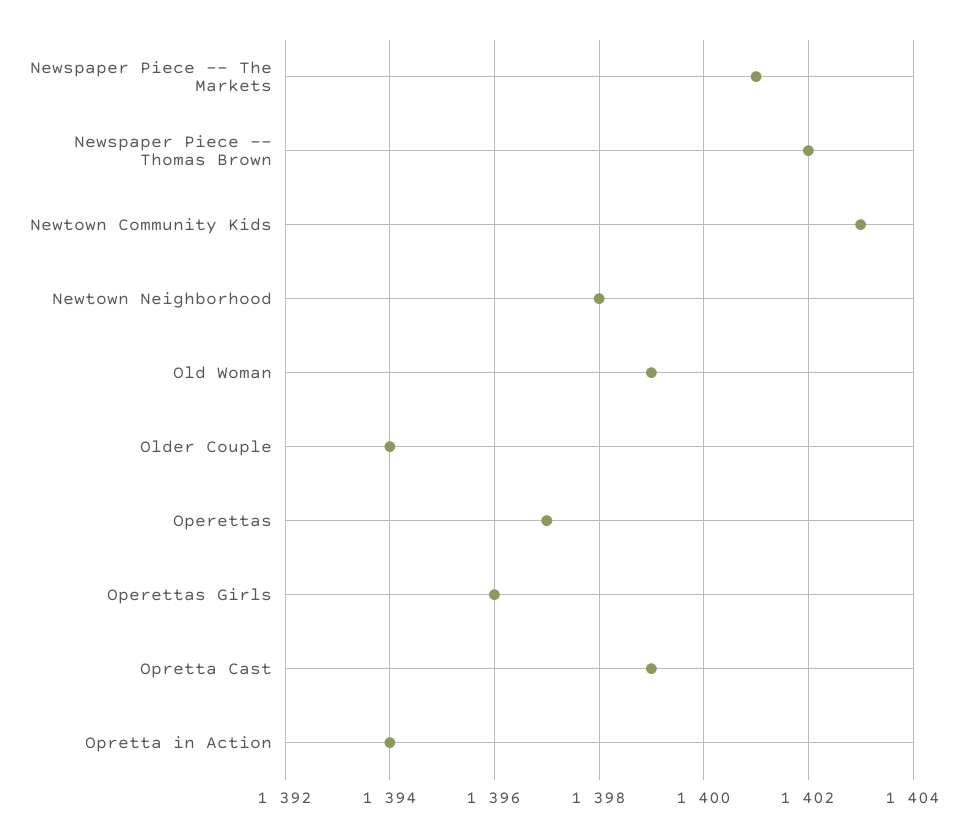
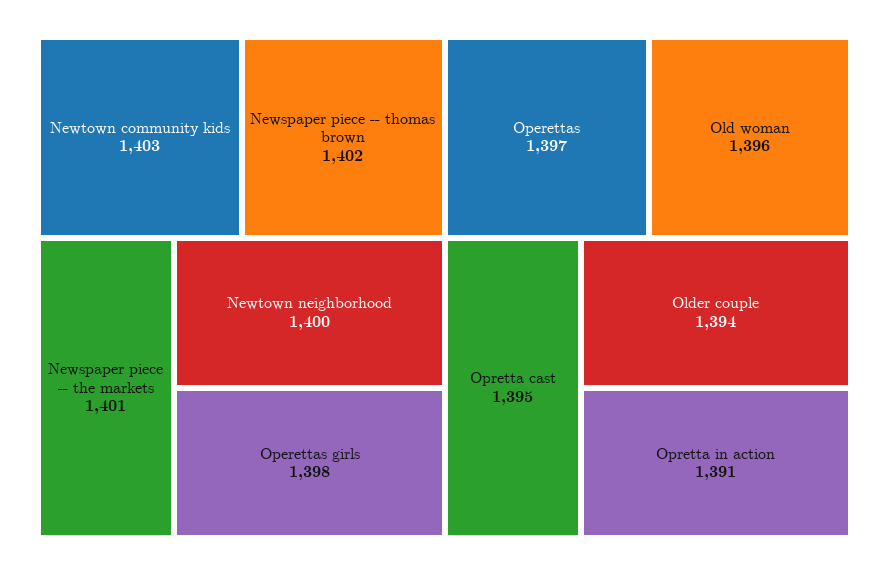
  {
    "Newspaper Piece -- The Markets": 1401,
    "Newspaper Piece -- Thomas Brown": 1402,
    "Newtown Community Kids": 1403,
-   "Newtown Neighborhood": 1398,
+   "Newtown Neighborhood": 1400,
-   "Old Woman": 1399,
+   "Old Woman": 1396,
    "Older Couple": 1394,
    "Operettas": 1397,
-   "Operettas Girls": 1396,
+   "Operettas Girls": 1398,
-   "Opretta Cast": 1399,
+   "Opretta Cast": 1395,
-   "Opretta in Action": 1394
+   "Opretta in Action": 1391
  }

